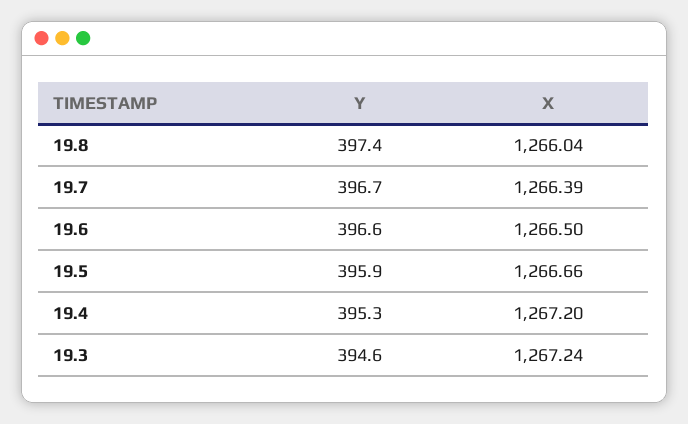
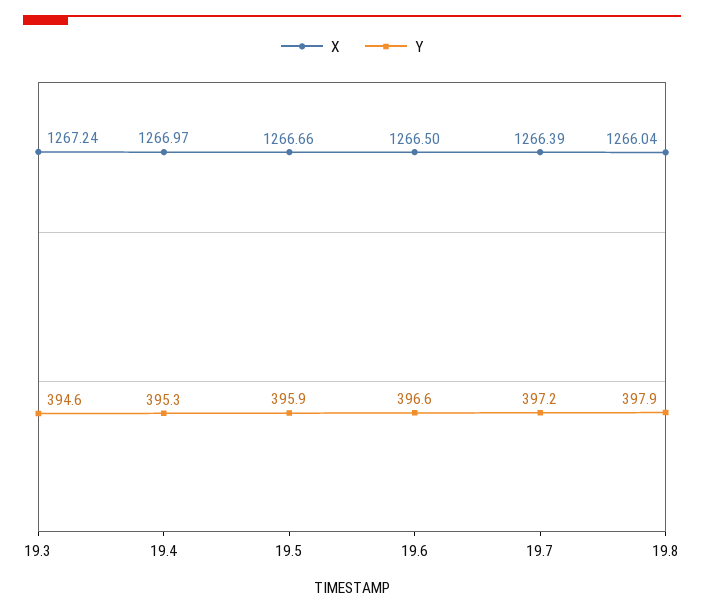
  {
    "Y": {
-     "19.8": 397.4,
+     "19.8": 397.9,
-     "19.7": 396.7,
+     "19.7": 397.2,
      "19.6": 396.6,
      "19.5": 395.9,
      "19.4": 395.3,
      "19.3": 394.6
    },
    "X": {
      "19.8": 1266.04,
      "19.7": 1266.39,
      "19.6": 1266.5,
      "19.5": 1266.66,
-     "19.4": 1267.2,
+     "19.4": 1266.97,
      "19.3": 1267.24
    }
  }

